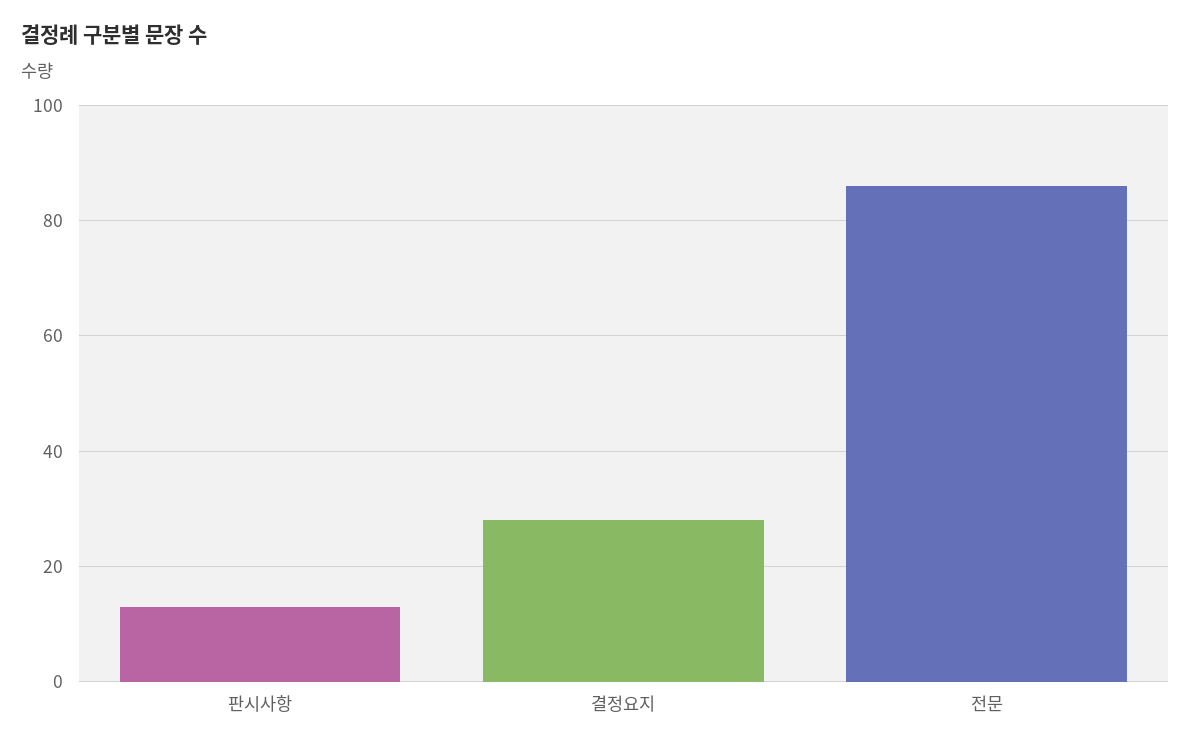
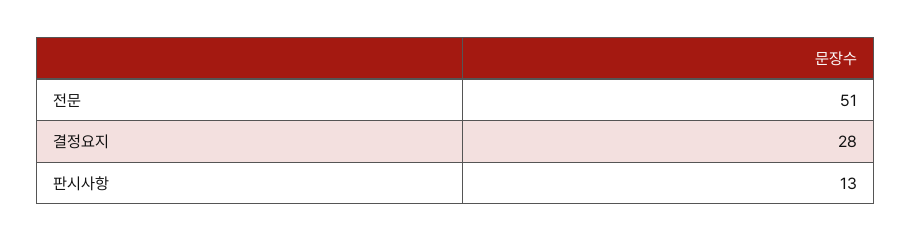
  {
    "판시사항": 13,
    "결정요지": 28,
-   "전문": 85
+   "전문": 51
  }

